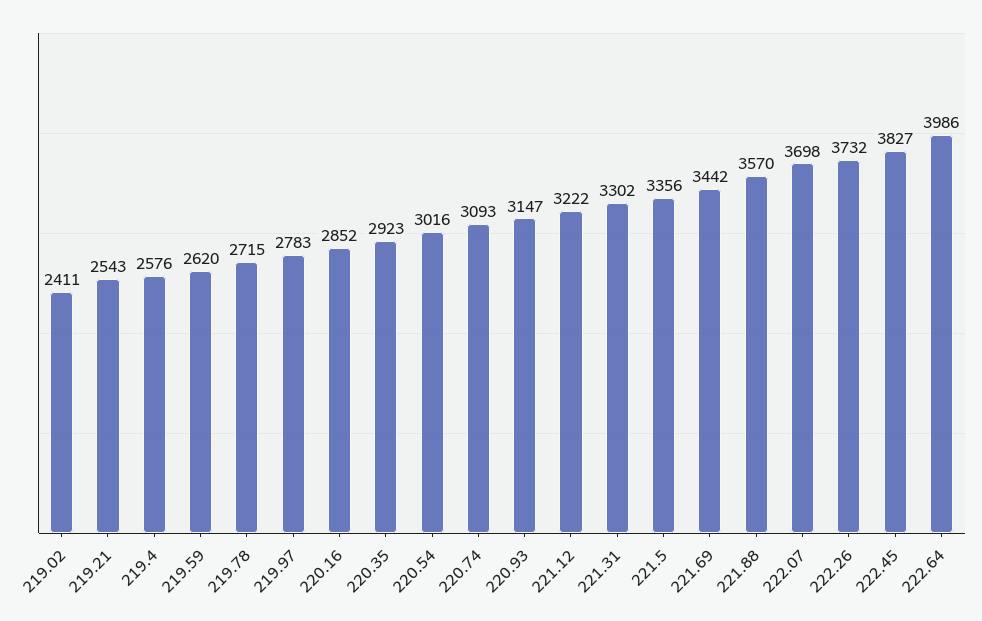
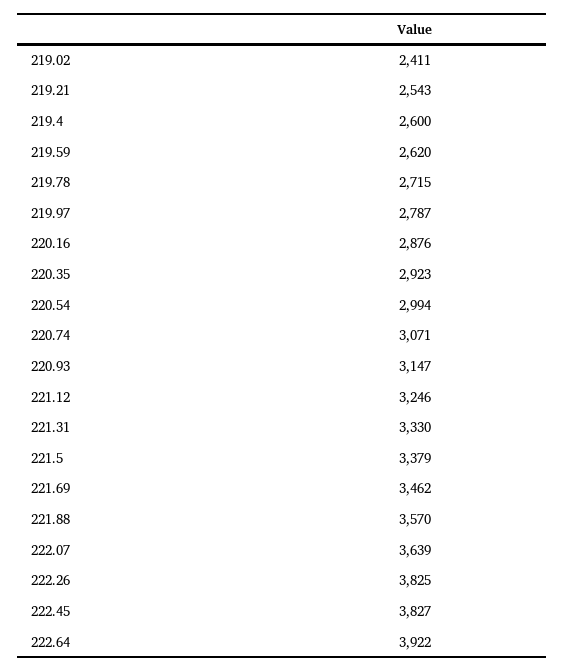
  {
    "219.02": 2411,
    "219.21": 2543,
-   "219.4": 2576,
+   "219.4": 2600,
    "219.59": 2620,
    "219.78": 2715,
-   "219.97": 2783,
+   "219.97": 2787,
-   "220.16": 2852,
+   "220.16": 2876,
    "220.35": 2923,
-   "220.54": 3016,
+   "220.54": 2994,
-   "220.74": 3093,
+   "220.74": 3071,
    "220.93": 3147,
-   "221.12": 3222,
+   "221.12": 3246,
-   "221.31": 3302,
+   "221.31": 3330,
-   "221.5": 3356,
+   "221.5": 3379,
-   "221.69": 3442,
+   "221.69": 3462,
    "221.88": 3570,
-   "222.07": 3698,
+   "222.07": 3639,
-   "222.26": 3732,
+   "222.26": 3825,
    "222.45": 3827,
-   "222.64": 3986
+   "222.64": 3922
  }

